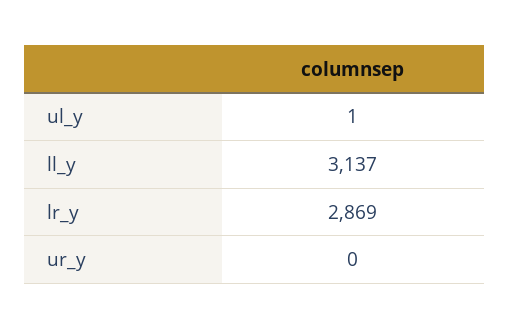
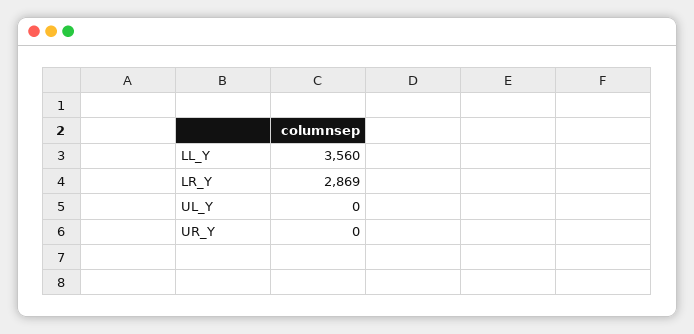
  {
-   "ul_y": 1,
+   "ul_y": 0,
-   "ll_y": 3137,
+   "ll_y": 3560,
    "lr_y": 2869,
    "ur_y": 0
  }

